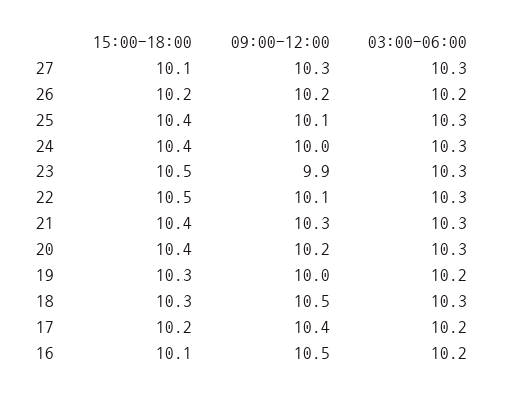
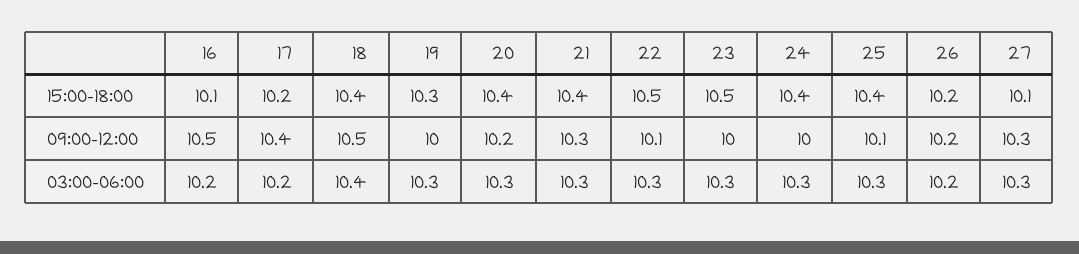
  {
    "15:00-18:00": {
      "27": 10.1,
      "26": 10.2,
      "25": 10.4,
      "24": 10.4,
      "23": 10.5,
      "22": 10.5,
      "21": 10.4,
      "20": 10.4,
      "19": 10.3,
-     "18": 10.3,
+     "18": 10.4,
      "17": 10.2,
      "16": 10.1
    },
    "09:00-12:00": {
      "27": 10.3,
      "26": 10.2,
      "25": 10.1,
      "24": 10,
-     "23": 9.9,
+     "23": 10,
      "22": 10.1,
      "21": 10.3,
      "20": 10.2,
      "19": 10,
      "18": 10.5,
      "17": 10.4,
      "16": 10.5
    },
    "03:00-06:00": {
      "27": 10.3,
      "26": 10.2,
      "25": 10.3,
      "24": 10.3,
      "23": 10.3,
      "22": 10.3,
      "21": 10.3,
      "20": 10.3,
-     "19": 10.2,
+     "19": 10.3,
-     "18": 10.3,
+     "18": 10.4,
      "17": 10.2,
      "16": 10.2
    }
  }

